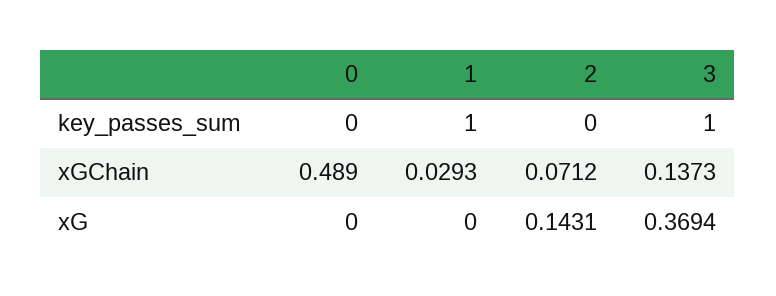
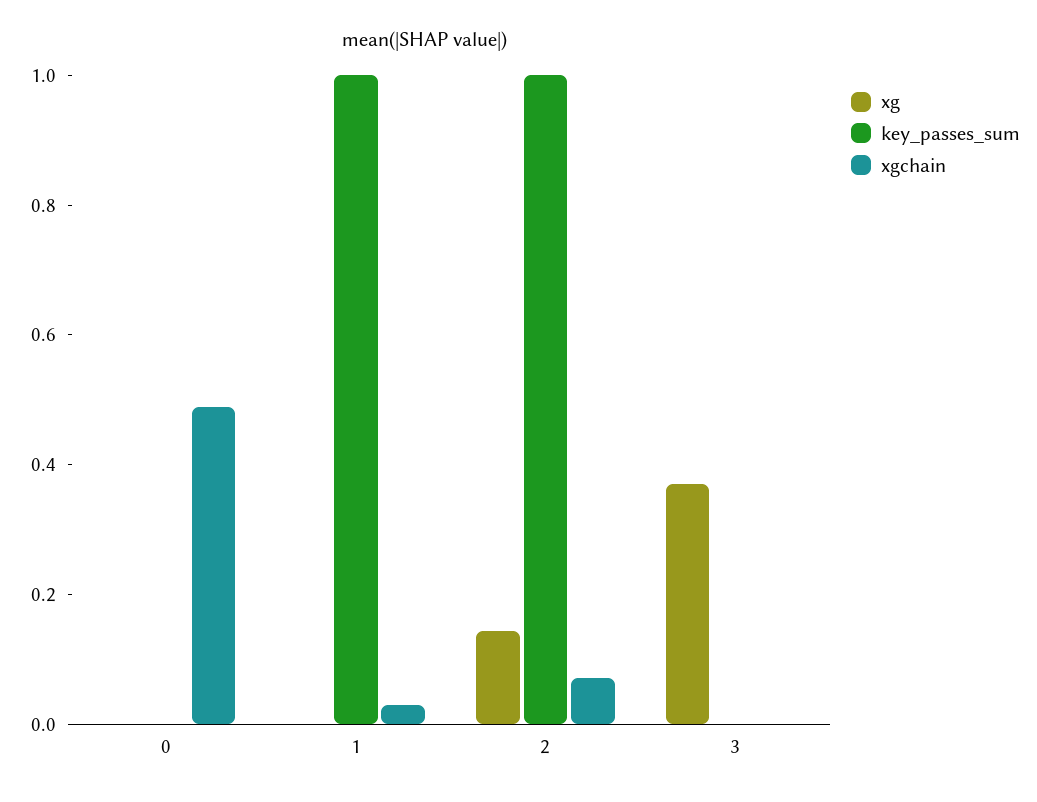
  {
    "key_passes_sum": {
      "0": 0,
      "1": 1,
-     "2": 0,
+     "2": 1,
-     "3": 1
+     "3": 0
    },
    "xGChain": {
      "0": 0.489,
      "1": 0.0293,
      "2": 0.0712,
-     "3": 0.1373
+     "3": 0
    },
    "xG": {
      "0": 0,
      "1": 0,
      "2": 0.1431,
      "3": 0.3694
    }
  }

